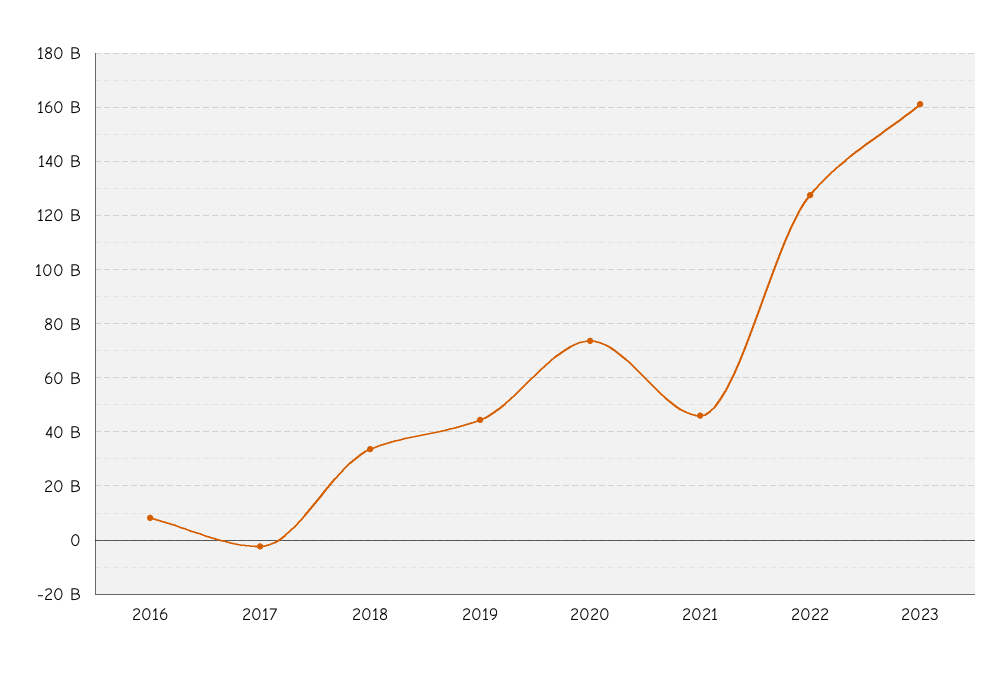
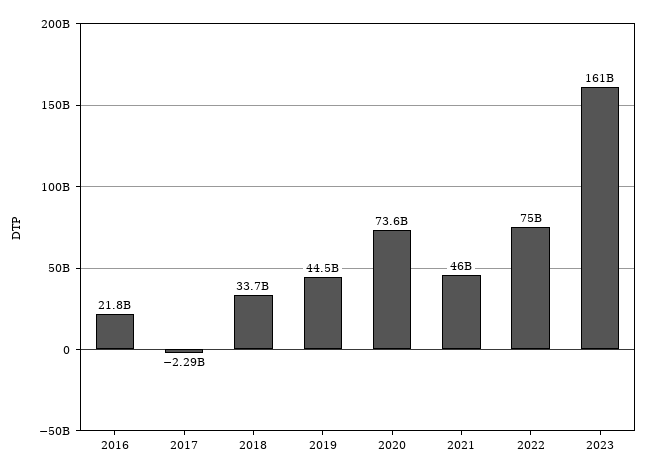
  {
-   "2016": 7500000000,
+   "2016": 21800000000,
    "2017": -2290000000,
    "2018": 33700000000,
    "2019": 44500000000,
    "2020": 73600000000,
    "2021": 46000000000,
-   "2022": 127500000000,
+   "2022": 75000000000,
    "2023": 161000000000
  }

